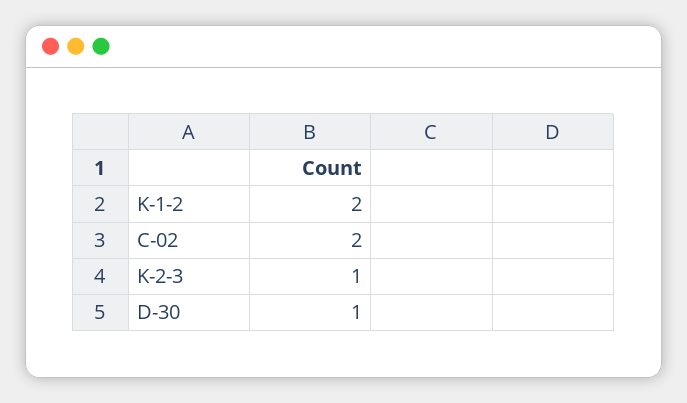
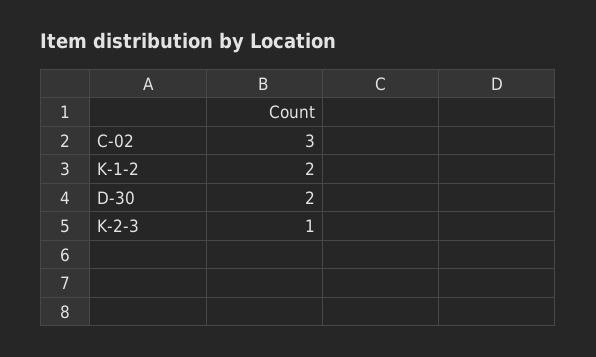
  {
    "K-1-2": 2,
-   "C-02": 2,
+   "C-02": 3,
    "K-2-3": 1,
-   "D-30": 1
+   "D-30": 2
  }

